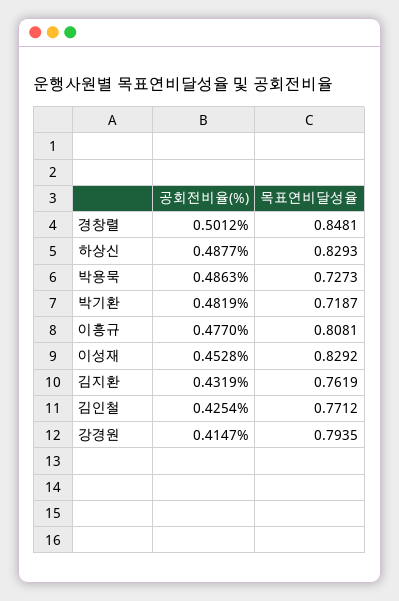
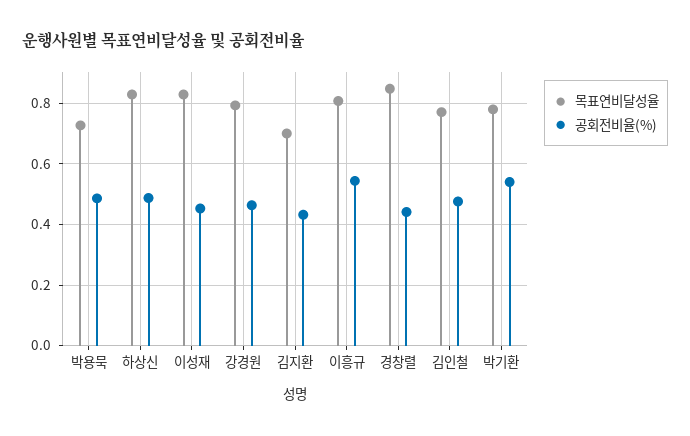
  {
    "공회전비율(%)": {
-     "경창렬": 0.5012,
+     "경창렬": 0.44,
      "하상신": 0.4877,
      "박용묵": 0.4863,
-     "박기환": 0.4819,
+     "박기환": 0.54,
-     "이흥규": 0.477,
+     "이흥규": 0.54,
      "이성재": 0.4528,
      "김지환": 0.4319,
-     "김인철": 0.4254,
+     "김인철": 0.48,
-     "강경원": 0.4147
+     "강경원": 0.46
    },
    "목표연비달성율": {
      "경창렬": 0.8481,
      "하상신": 0.8293,
      "박용묵": 0.7273,
-     "박기환": 0.7187,
+     "박기환": 0.78,
      "이흥규": 0.8081,
      "이성재": 0.8292,
-     "김지환": 0.7619,
+     "김지환": 0.7,
      "김인철": 0.7712,
      "강경원": 0.7935
    }
  }

